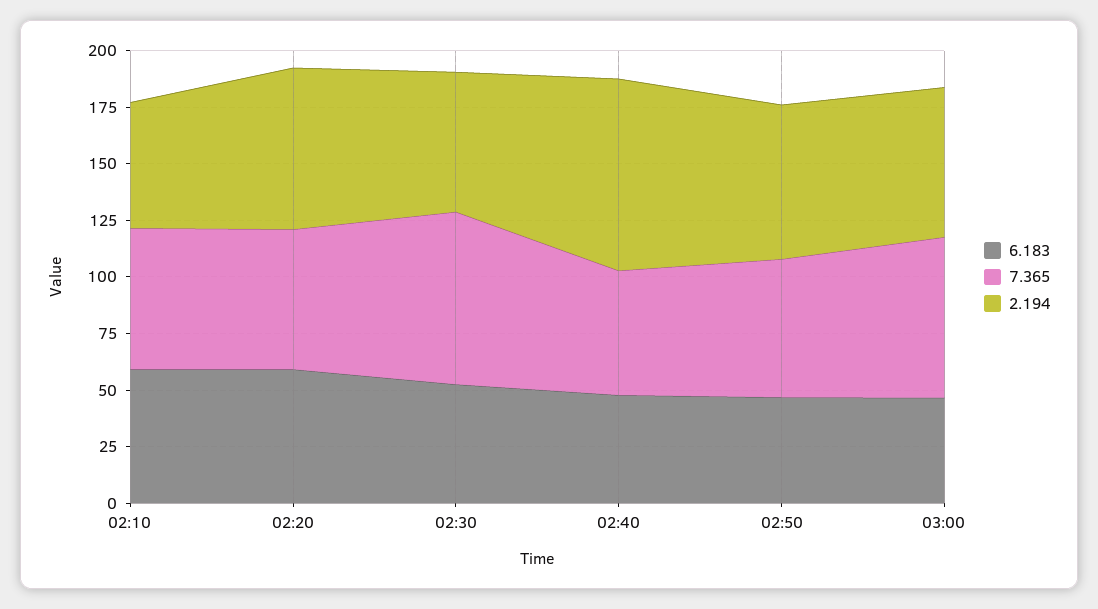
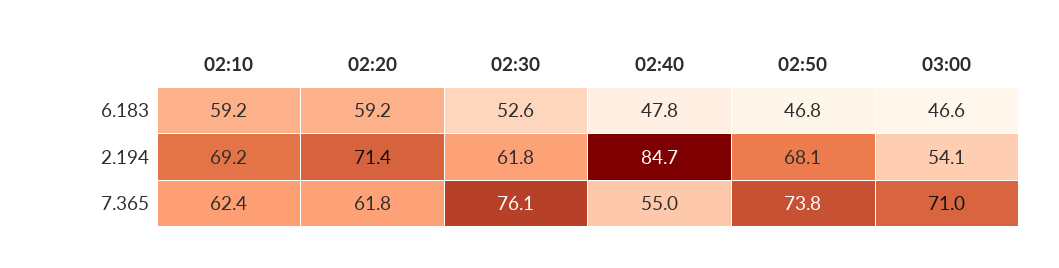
  {
    "6.183": {
      "02:10": 59.2,
      "02:20": 59.2,
      "02:30": 52.6,
      "02:40": 47.8,
      "02:50": 46.8,
      "03:00": 46.6
    },
    "7.365": {
      "02:10": 62.4,
      "02:20": 61.8,
      "02:30": 76.1,
      "02:40": 55,
-     "02:50": 60,
+     "02:50": 73.8,
      "03:00": 71
    },
    "2.194": {
-     "02:10": 55,
+     "02:10": 69.2,
      "02:20": 71.4,
      "02:30": 61.8,
      "02:40": 84.7,
      "02:50": 68.1,
-     "03:00": 65
+     "03:00": 54.1
    }
  }

